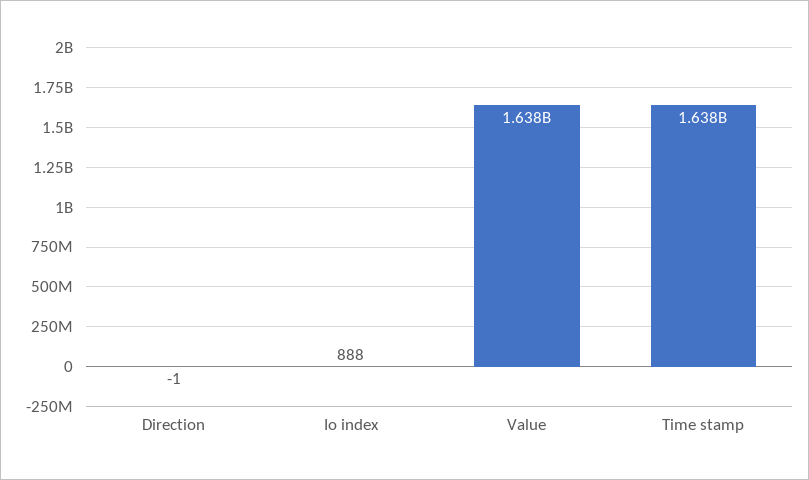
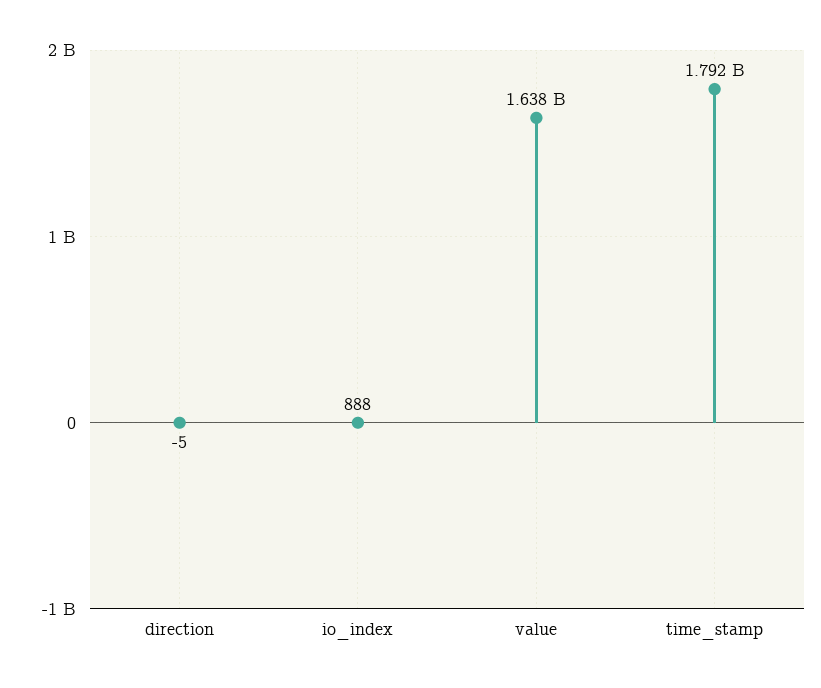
  {
-   "Direction": -1,
+   "Direction": -5,
    "Io index": 888,
    "Value": 1638000000,
-   "Time stamp": 1638000000
+   "Time stamp": 1792000000
  }

